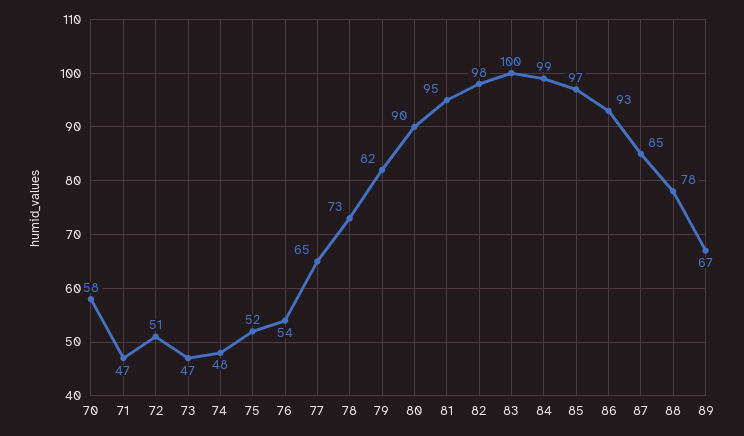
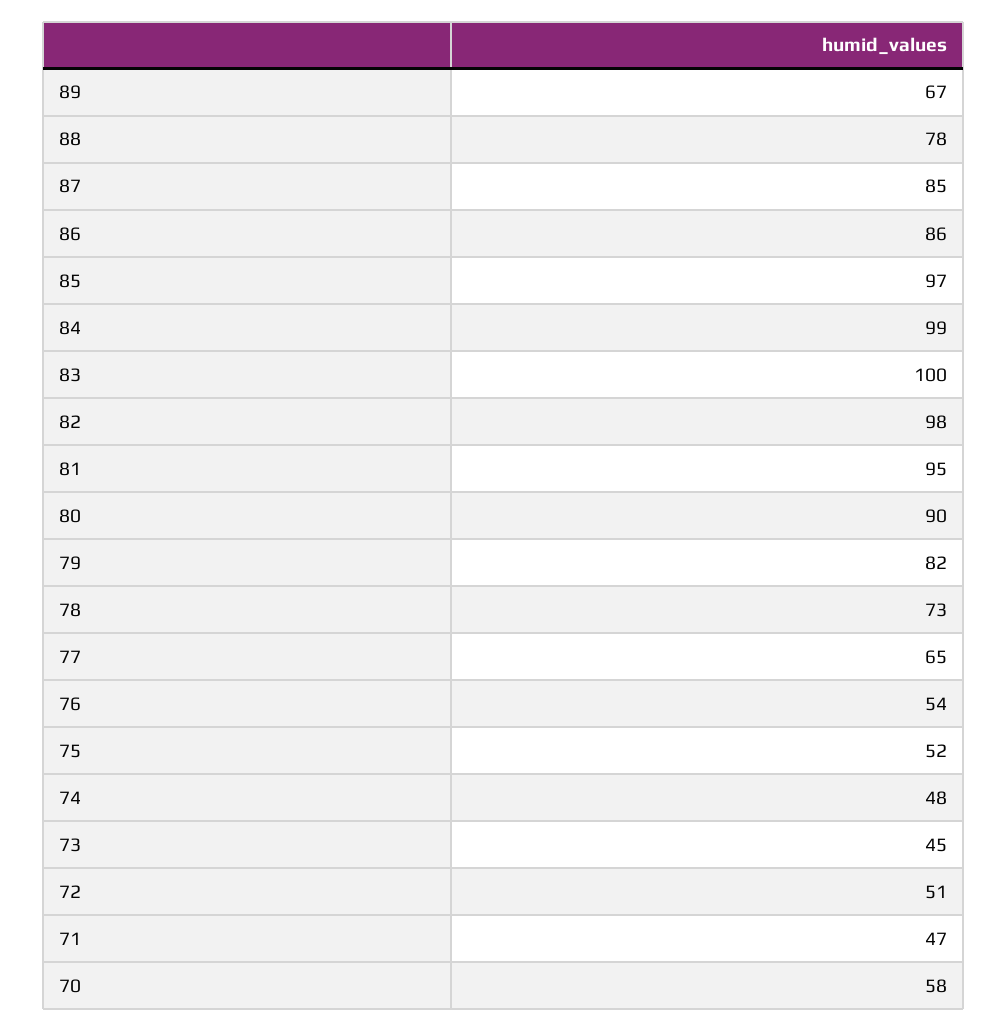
  {
    "70": 58,
    "71": 47,
    "72": 51,
-   "73": 47,
+   "73": 45,
    "74": 48,
    "75": 52,
    "76": 54,
    "77": 65,
    "78": 73,
    "79": 82,
    "80": 90,
    "81": 95,
    "82": 98,
    "83": 100,
    "84": 99,
    "85": 97,
-   "86": 93,
+   "86": 86,
    "87": 85,
    "88": 78,
    "89": 67
  }

